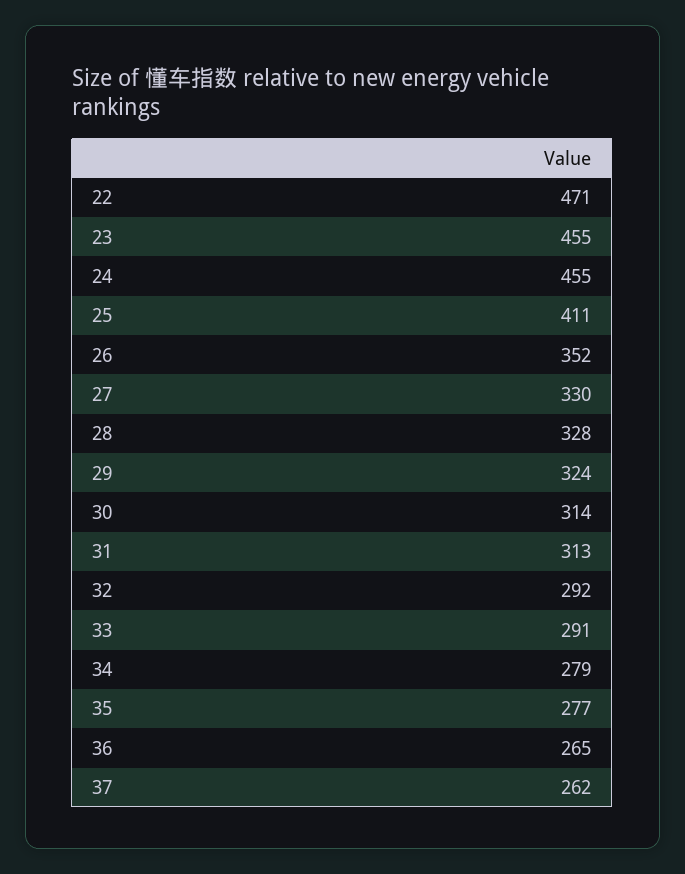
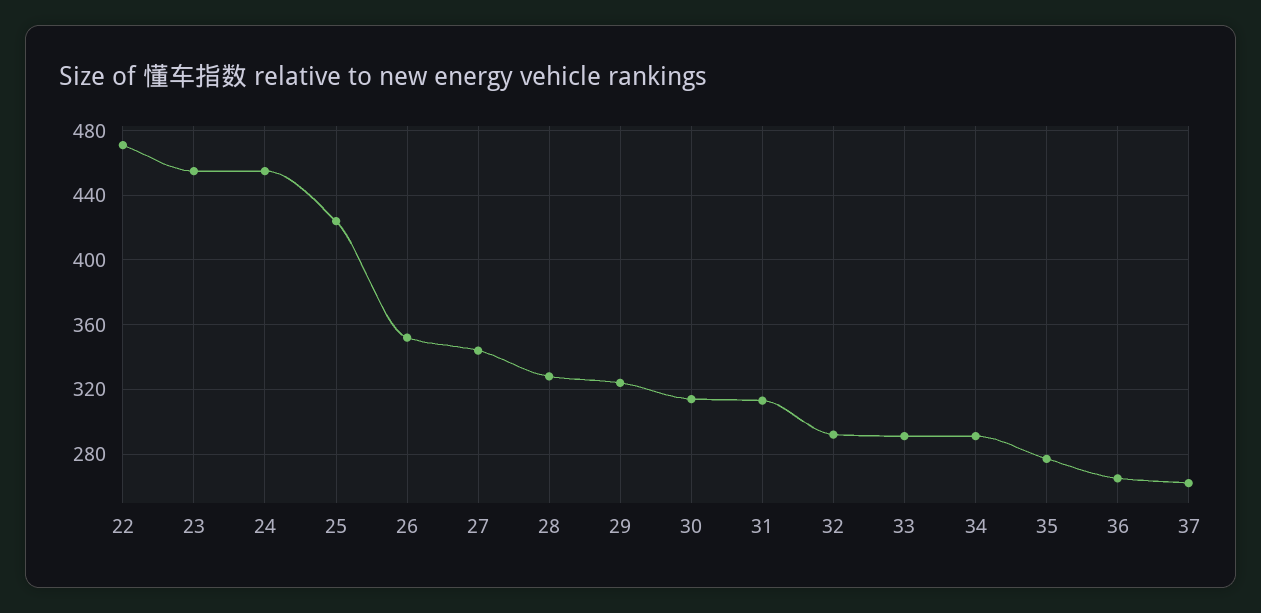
  {
    "22": 471,
    "23": 455,
    "24": 455,
-   "25": 411,
+   "25": 425,
    "26": 352,
-   "27": 330,
+   "27": 345,
    "28": 328,
    "29": 324,
    "30": 314,
    "31": 313,
    "32": 292,
    "33": 291,
-   "34": 279,
+   "34": 290,
    "35": 277,
    "36": 265,
    "37": 262
  }

